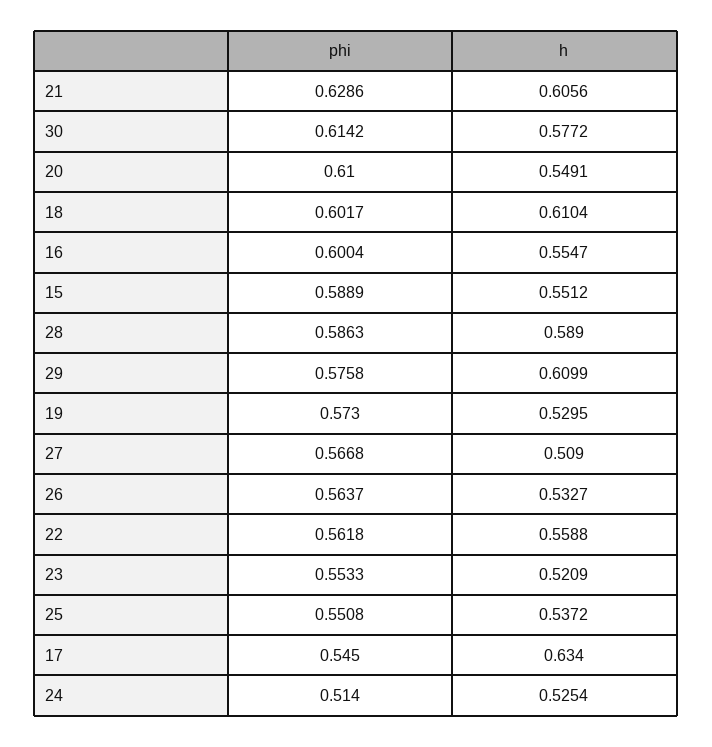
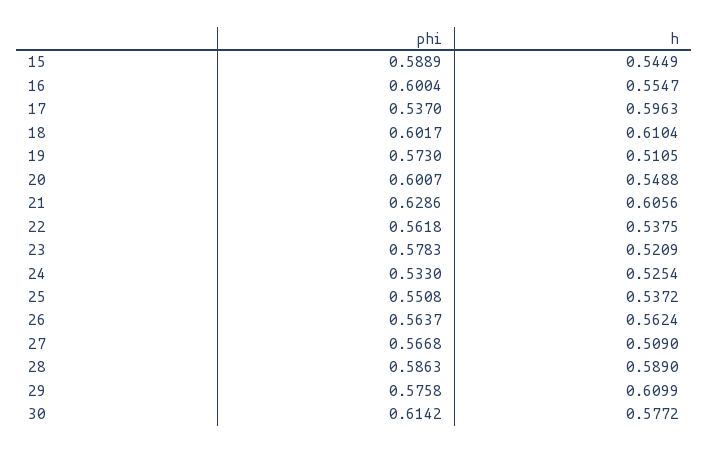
  {
    "phi": {
      "21": 0.6286,
      "30": 0.6142,
-     "20": 0.61,
+     "20": 0.6007,
      "18": 0.6017,
      "16": 0.6004,
      "15": 0.5889,
      "28": 0.5863,
      "29": 0.5758,
      "19": 0.573,
      "27": 0.5668,
      "26": 0.5637,
      "22": 0.5618,
-     "23": 0.5533,
+     "23": 0.5783,
      "25": 0.5508,
-     "17": 0.545,
+     "17": 0.537,
-     "24": 0.514
+     "24": 0.533
    },
    "h": {
      "21": 0.6056,
      "30": 0.5772,
-     "20": 0.5491,
+     "20": 0.5488,
      "18": 0.6104,
      "16": 0.5547,
-     "15": 0.5512,
+     "15": 0.5449,
      "28": 0.589,
      "29": 0.6099,
-     "19": 0.5295,
+     "19": 0.5105,
      "27": 0.509,
-     "26": 0.5327,
+     "26": 0.5624,
-     "22": 0.5588,
+     "22": 0.5375,
      "23": 0.5209,
      "25": 0.5372,
-     "17": 0.634,
+     "17": 0.5963,
      "24": 0.5254
    }
  }

